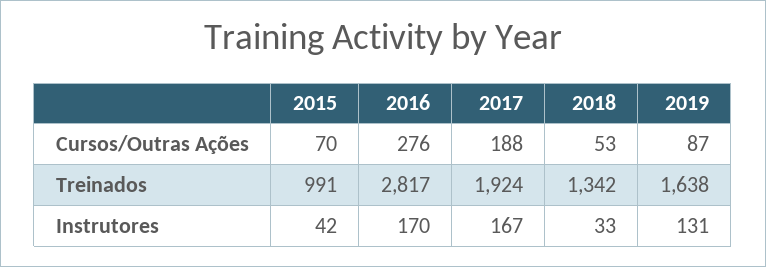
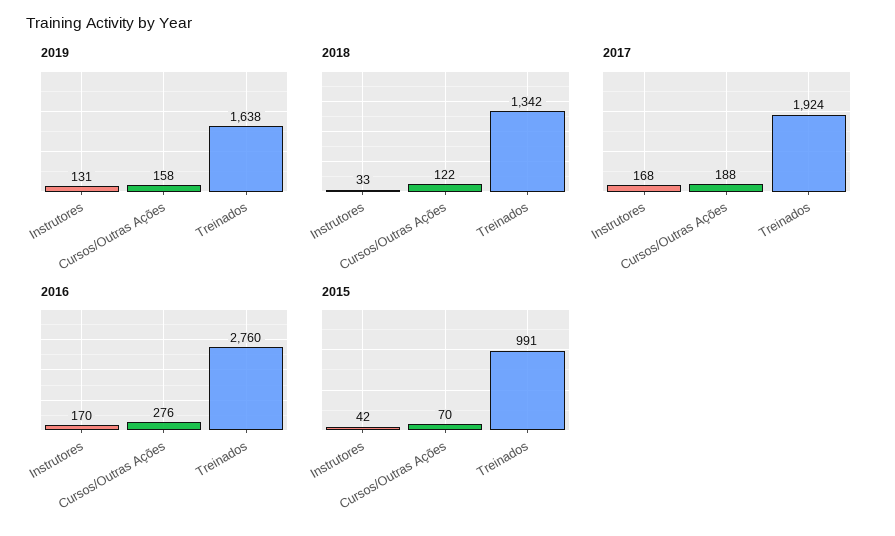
  {
    "2015": {
      "Cursos/Outras Ações": 70,
      "Treinados": 991,
      "Instrutores": 42
    },
    "2016": {
      "Cursos/Outras Ações": 276,
-     "Treinados": 2817,
+     "Treinados": 2760,
      "Instrutores": 170
    },
    "2017": {
      "Cursos/Outras Ações": 188,
      "Treinados": 1924,
-     "Instrutores": 167
+     "Instrutores": 168
    },
    "2018": {
-     "Cursos/Outras Ações": 53,
+     "Cursos/Outras Ações": 122,
      "Treinados": 1342,
      "Instrutores": 33
    },
    "2019": {
-     "Cursos/Outras Ações": 87,
+     "Cursos/Outras Ações": 158,
      "Treinados": 1638,
      "Instrutores": 131
    }
  }

